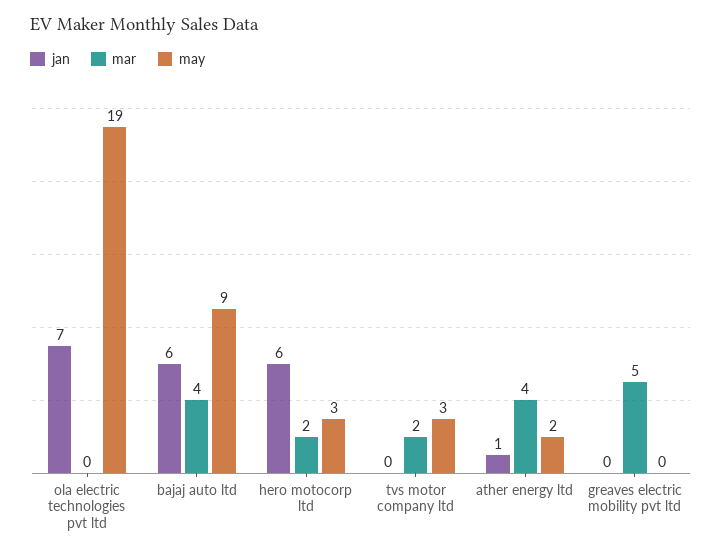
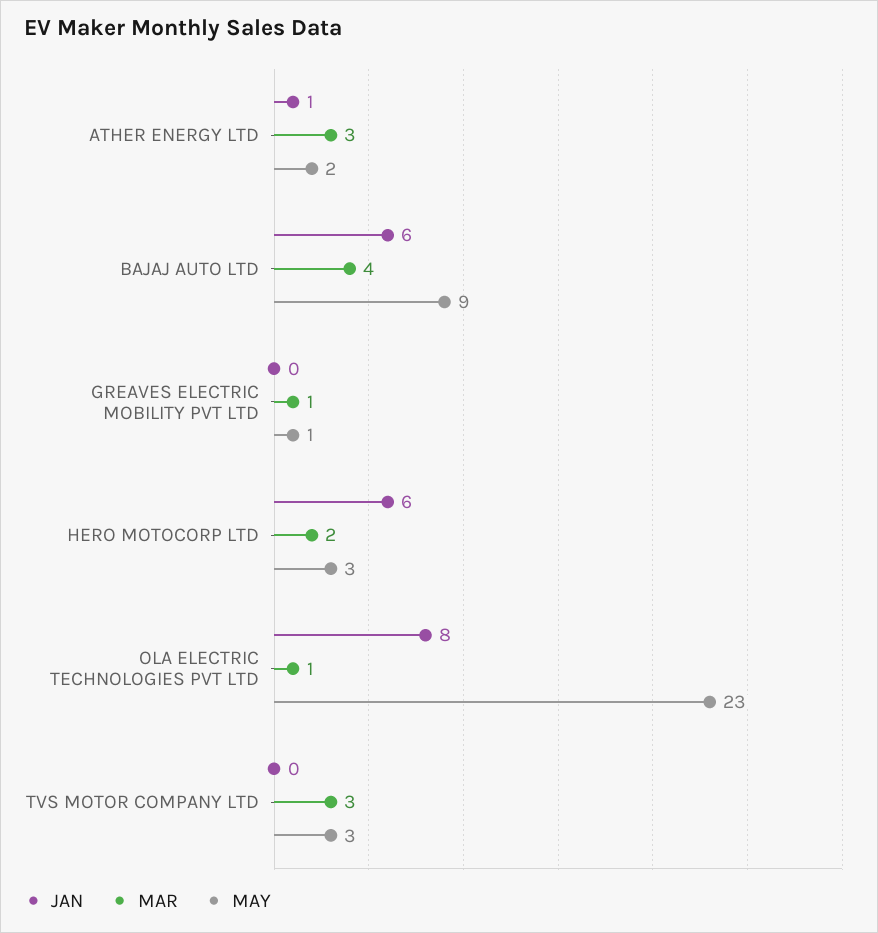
  {
    "jan": {
-     "ola electric technologies pvt ltd": 7,
+     "ola electric technologies pvt ltd": 8,
      "bajaj auto ltd": 6,
      "hero motocorp ltd": 6,
      "tvs motor company ltd": 0,
      "ather energy ltd": 1,
      "greaves electric mobility pvt ltd": 0
    },
    "mar": {
-     "ola electric technologies pvt ltd": 0,
+     "ola electric technologies pvt ltd": 1,
      "bajaj auto ltd": 4,
      "hero motocorp ltd": 2,
-     "tvs motor company ltd": 2,
+     "tvs motor company ltd": 3,
-     "ather energy ltd": 4,
+     "ather energy ltd": 3,
-     "greaves electric mobility pvt ltd": 5
+     "greaves electric mobility pvt ltd": 1
    },
    "may": {
-     "ola electric technologies pvt ltd": 19,
+     "ola electric technologies pvt ltd": 23,
      "bajaj auto ltd": 9,
      "hero motocorp ltd": 3,
      "tvs motor company ltd": 3,
      "ather energy ltd": 2,
-     "greaves electric mobility pvt ltd": 0
+     "greaves electric mobility pvt ltd": 1
    }
  }

